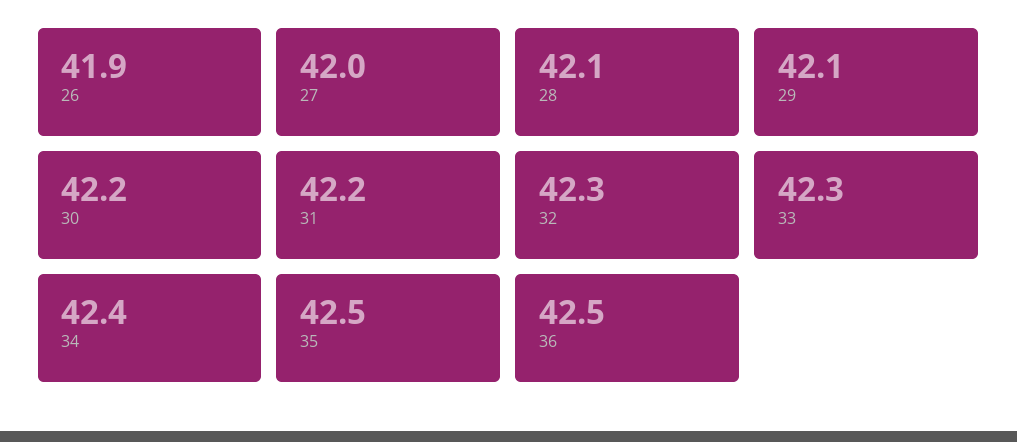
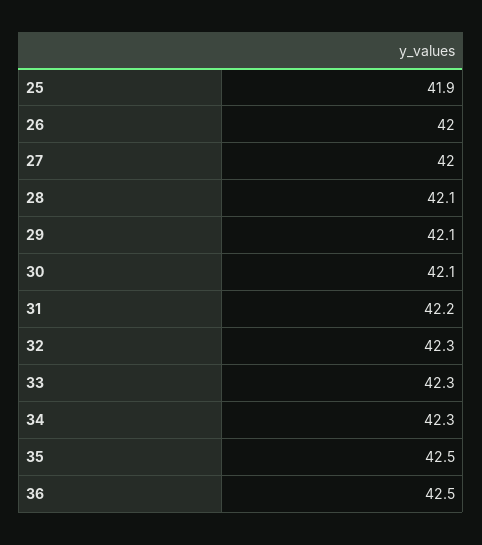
  {
-   "26": 41.9,
+   "26": 42,
    "27": 42,
    "28": 42.1,
    "29": 42.1,
-   "30": 42.2,
+   "30": 42.1,
    "31": 42.2,
    "32": 42.3,
    "33": 42.3,
-   "34": 42.4,
+   "34": 42.3,
    "35": 42.5,
-   "36": 42.5
+   "36": 42.5,
+   "25": 41.9
  }

